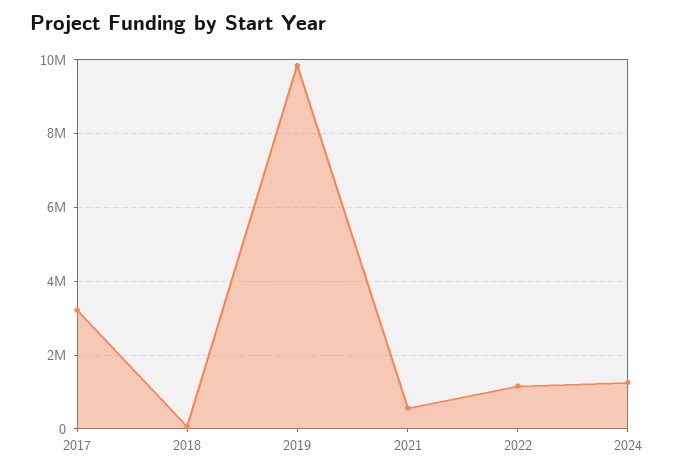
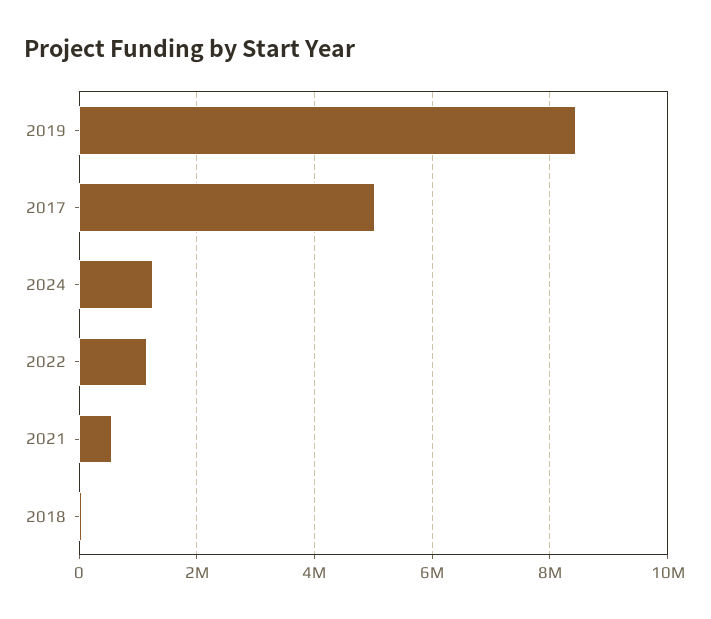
  {
-   "2017": 3200000,
+   "2017": 5000000,
    "2018": 0,
-   "2019": 9800000,
+   "2019": 8400000,
    "2021": 600000,
    "2022": 1200000,
    "2024": 1200000
  }

